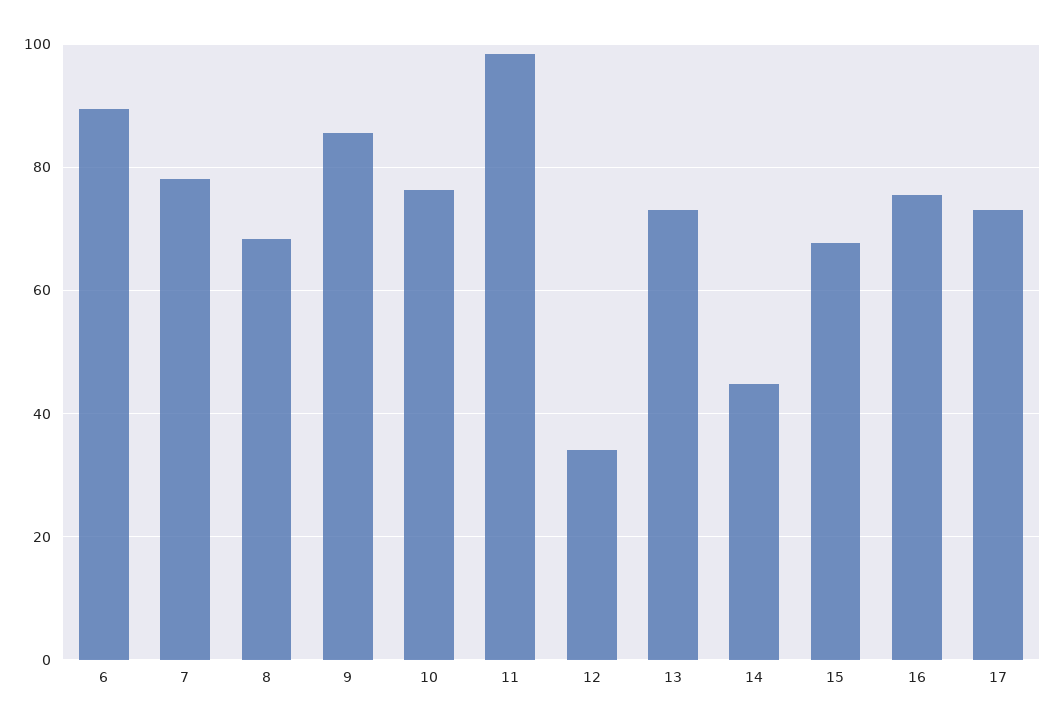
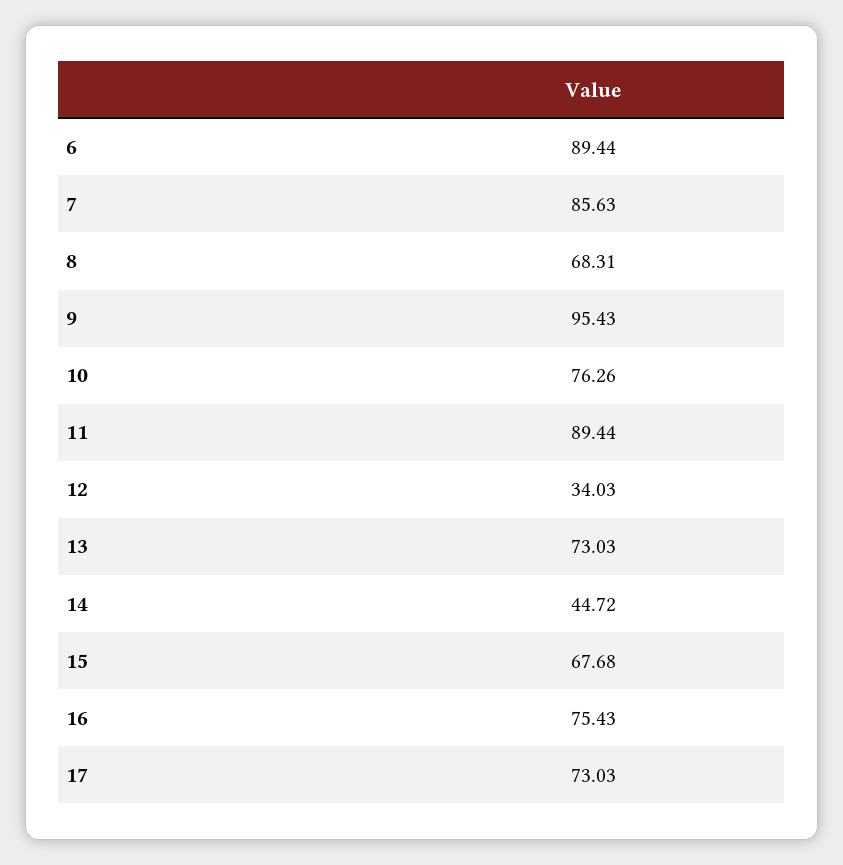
  {
    "6": 89.44,
-   "7": 78,
+   "7": 85.63,
    "8": 68.31,
-   "9": 86,
+   "9": 95.43,
    "10": 76.26,
-   "11": 98,
+   "11": 89.44,
    "12": 34.03,
    "13": 73.03,
    "14": 44.72,
    "15": 67.68,
    "16": 75.43,
    "17": 73.03
  }

